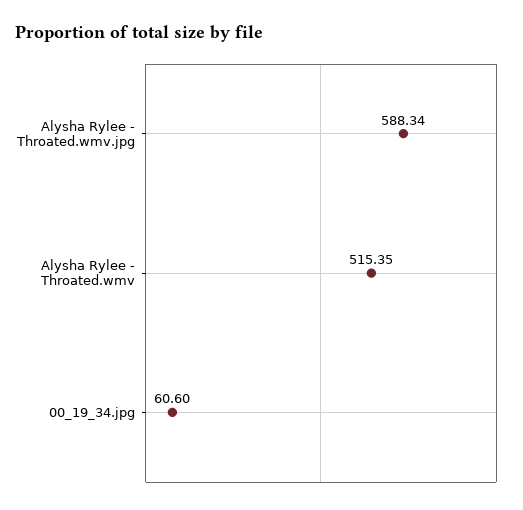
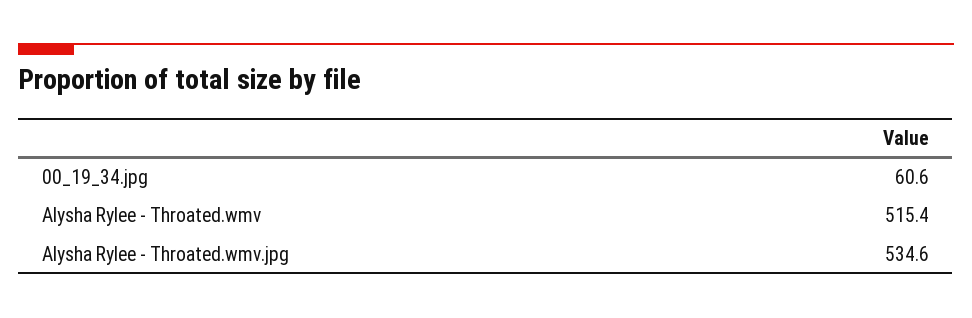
  {
-   "Alysha Rylee - Throated.wmv.jpg": 588.34,
+   "Alysha Rylee - Throated.wmv.jpg": 534.6,
    "Alysha Rylee - Throated.wmv": 515.35,
    "00_19_34.jpg": 60.6
  }

